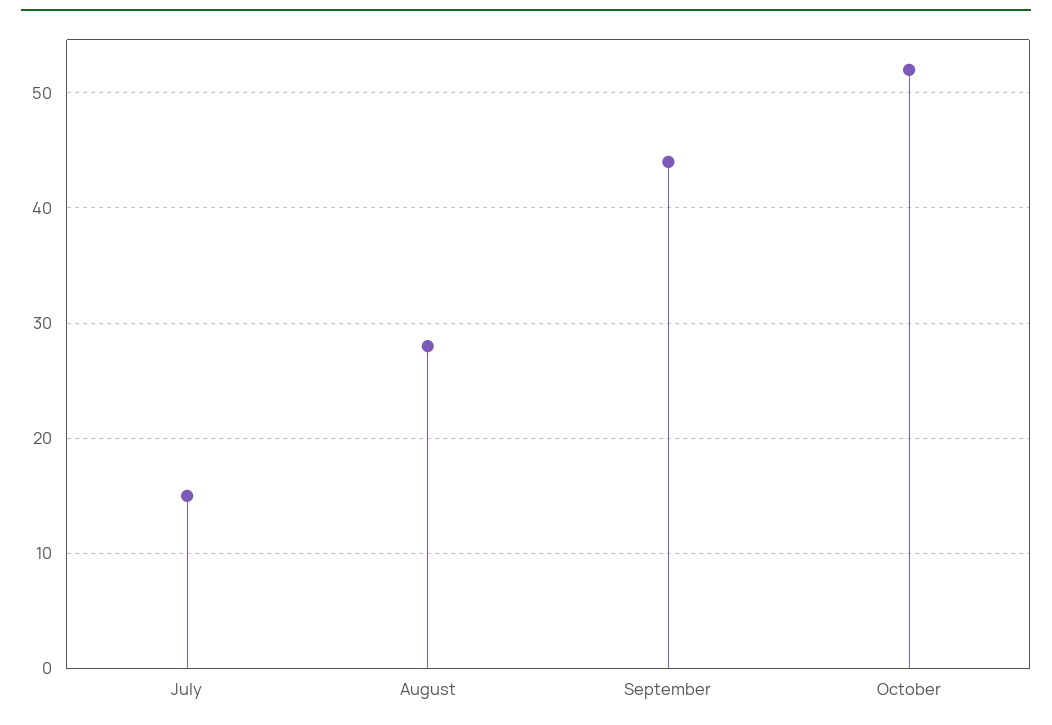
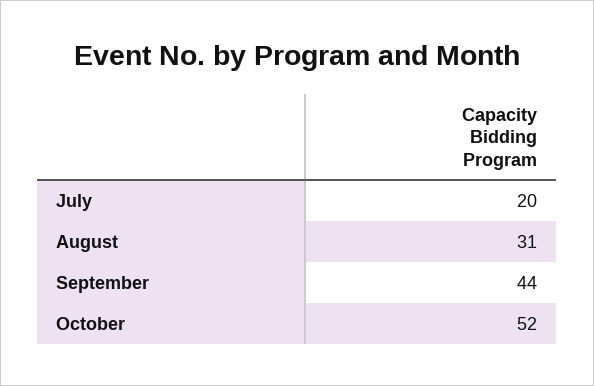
  {
-   "July": 15,
+   "July": 20,
-   "August": 28,
+   "August": 31,
    "September": 44,
    "October": 52
  }

